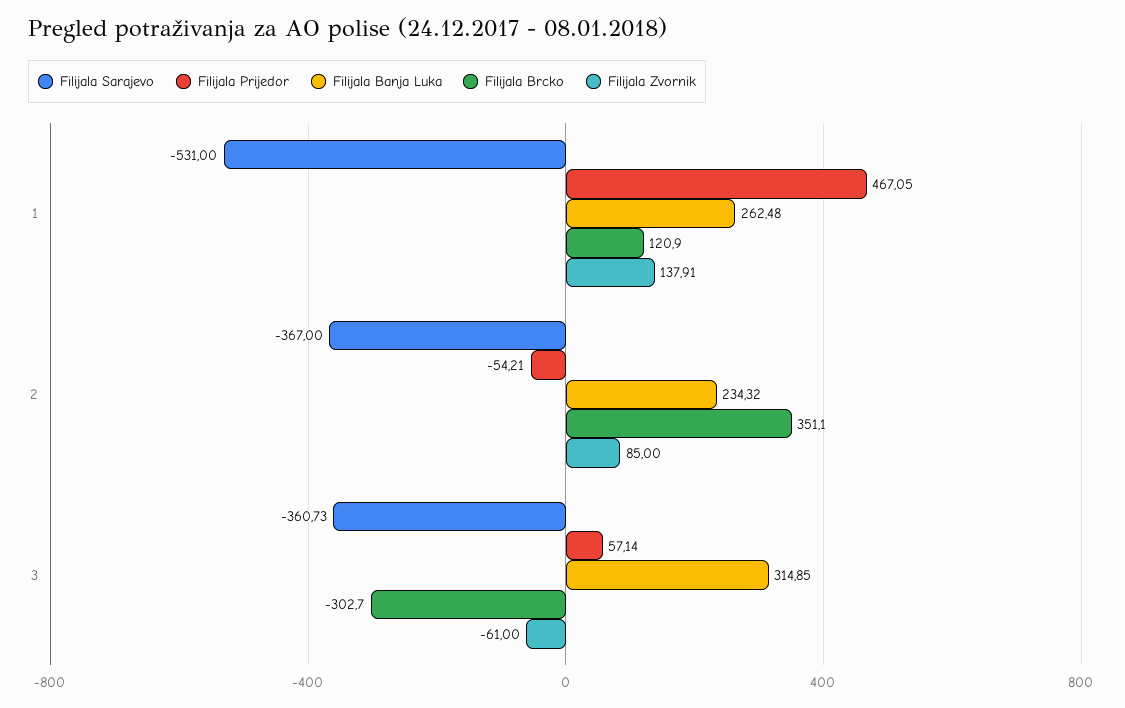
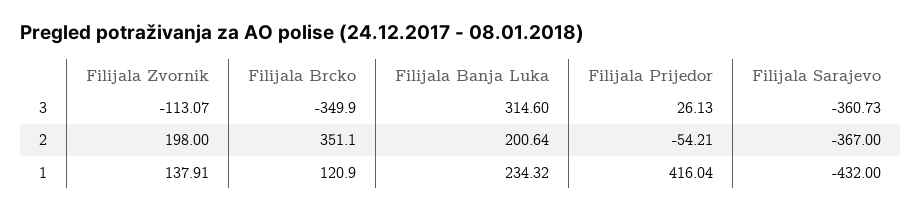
  {
    "Filijala Sarajevo": {
-     "1": -531,
+     "1": -432,
      "2": -367,
      "3": -360.73
    },
    "Filijala Prijedor": {
-     "1": 467.05,
+     "1": 416.04,
      "2": -54.21,
-     "3": 57.14
+     "3": 26.13
    },
    "Filijala Banja Luka": {
-     "1": 262.48,
+     "1": 234.32,
-     "2": 234.32,
+     "2": 200.64,
-     "3": 314.85
+     "3": 314.6
    },
    "Filijala Brcko": {
      "1": 120.9,
      "2": 351.1,
-     "3": -302.7
+     "3": -349.9
    },
    "Filijala Zvornik": {
      "1": 137.91,
-     "2": 85,
+     "2": 198,
-     "3": -61
+     "3": -113.07
    }
  }

